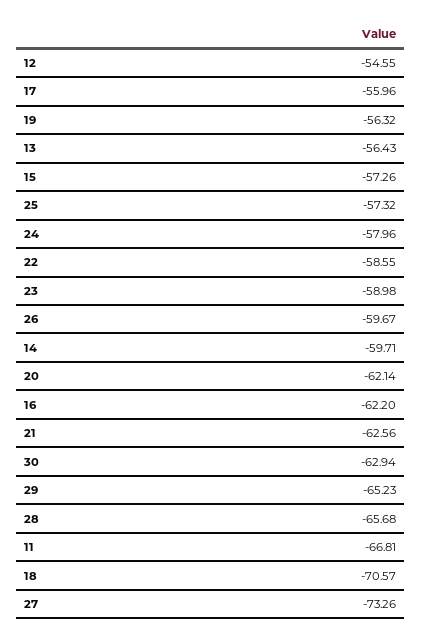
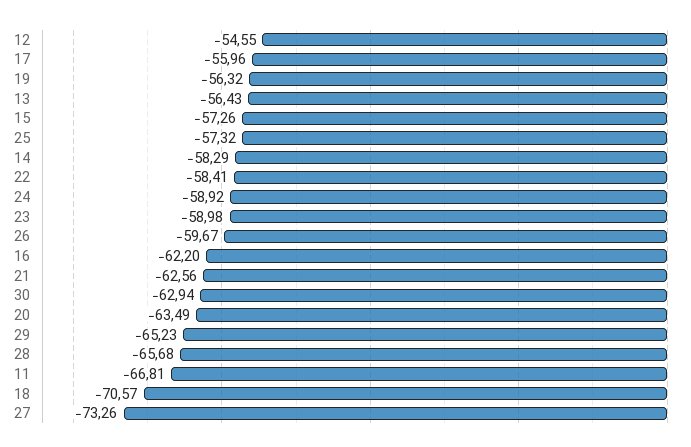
  {
    "12": -54.55,
    "17": -55.96,
    "19": -56.32,
    "13": -56.43,
    "15": -57.26,
    "25": -57.32,
-   "24": -57.96,
+   "24": -58.92,
-   "22": -58.55,
+   "22": -58.41,
    "23": -58.98,
    "26": -59.67,
-   "14": -59.71,
+   "14": -58.29,
-   "20": -62.14,
+   "20": -63.49,
    "16": -62.2,
    "21": -62.56,
    "30": -62.94,
    "29": -65.23,
    "28": -65.68,
    "11": -66.81,
    "18": -70.57,
    "27": -73.26
  }

